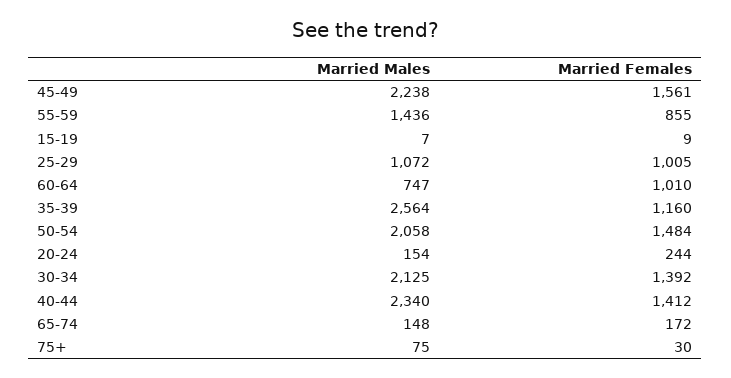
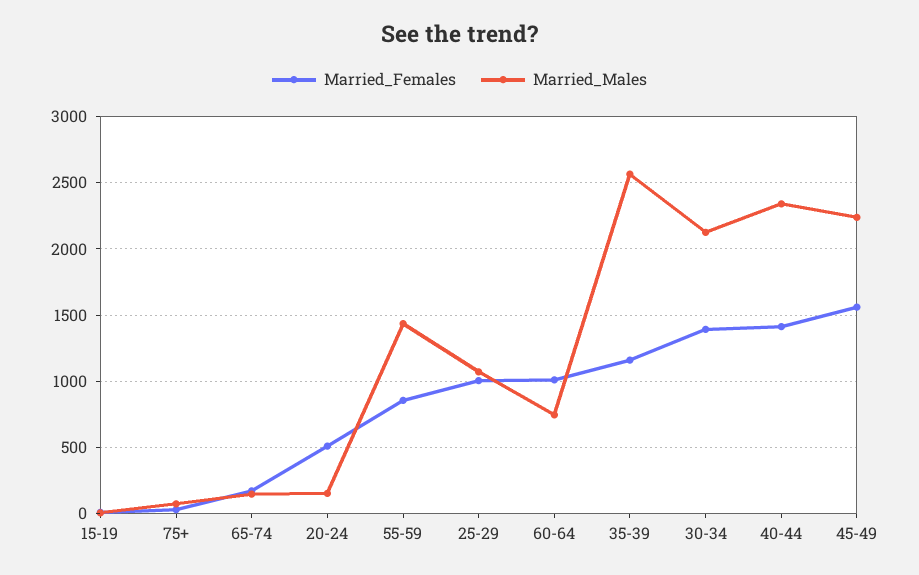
  {
    "Married Males": {
      "45-49": 2238,
      "55-59": 1436,
      "15-19": 7,
      "25-29": 1072,
      "60-64": 747,
      "35-39": 2564,
-     "50-54": 2058,
      "20-24": 154,
      "30-34": 2125,
      "40-44": 2340,
      "65-74": 148,
      "75+": 75
    },
    "Married Females": {
      "45-49": 1561,
      "55-59": 855,
      "15-19": 9,
      "25-29": 1005,
      "60-64": 1010,
      "35-39": 1160,
-     "50-54": 1484,
-     "20-24": 244,
+     "20-24": 500,
      "30-34": 1392,
      "40-44": 1412,
      "65-74": 172,
      "75+": 30
    }
  }

